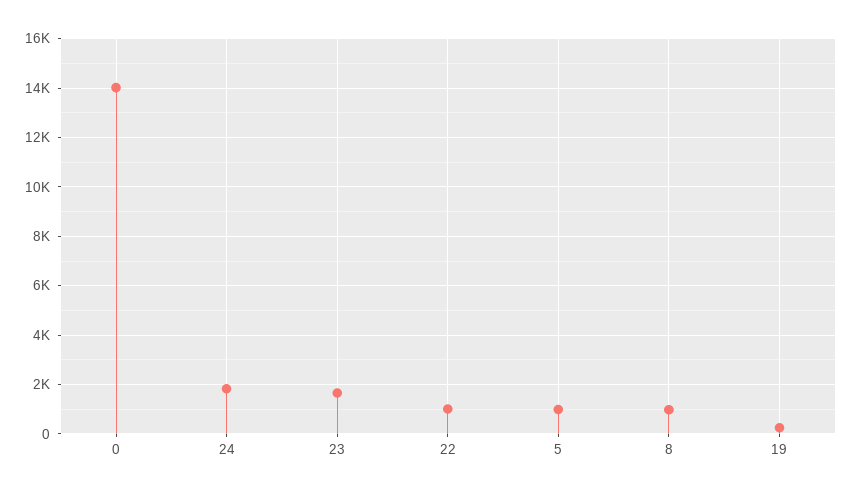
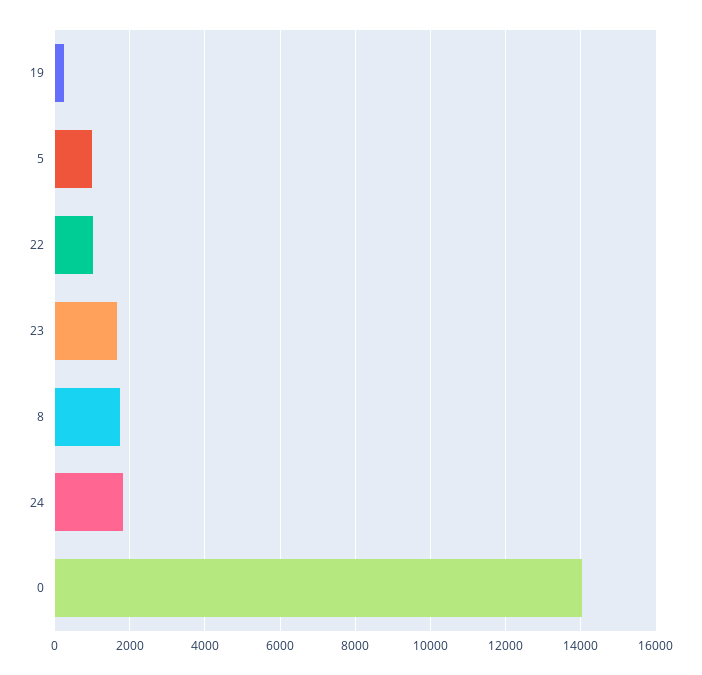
  {
    "0": 14000,
    "24": 1800,
    "23": 1600,
    "22": 1000,
    "5": 1000,
-   "8": 1000,
+   "8": 1800,
    "19": 200
  }

